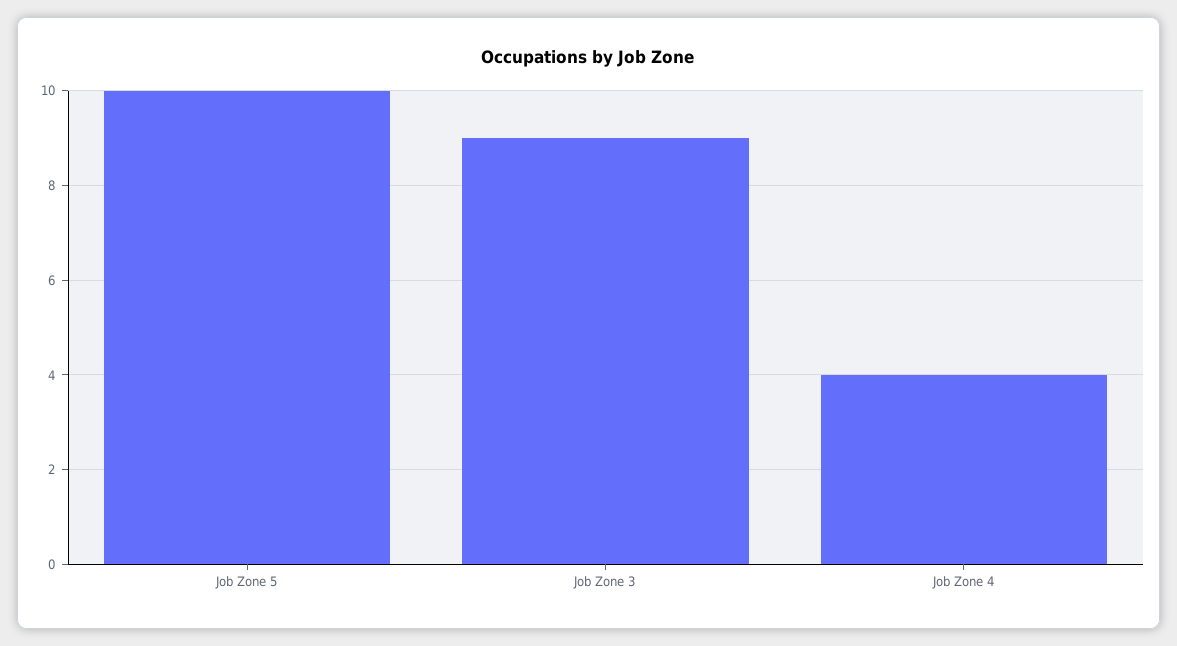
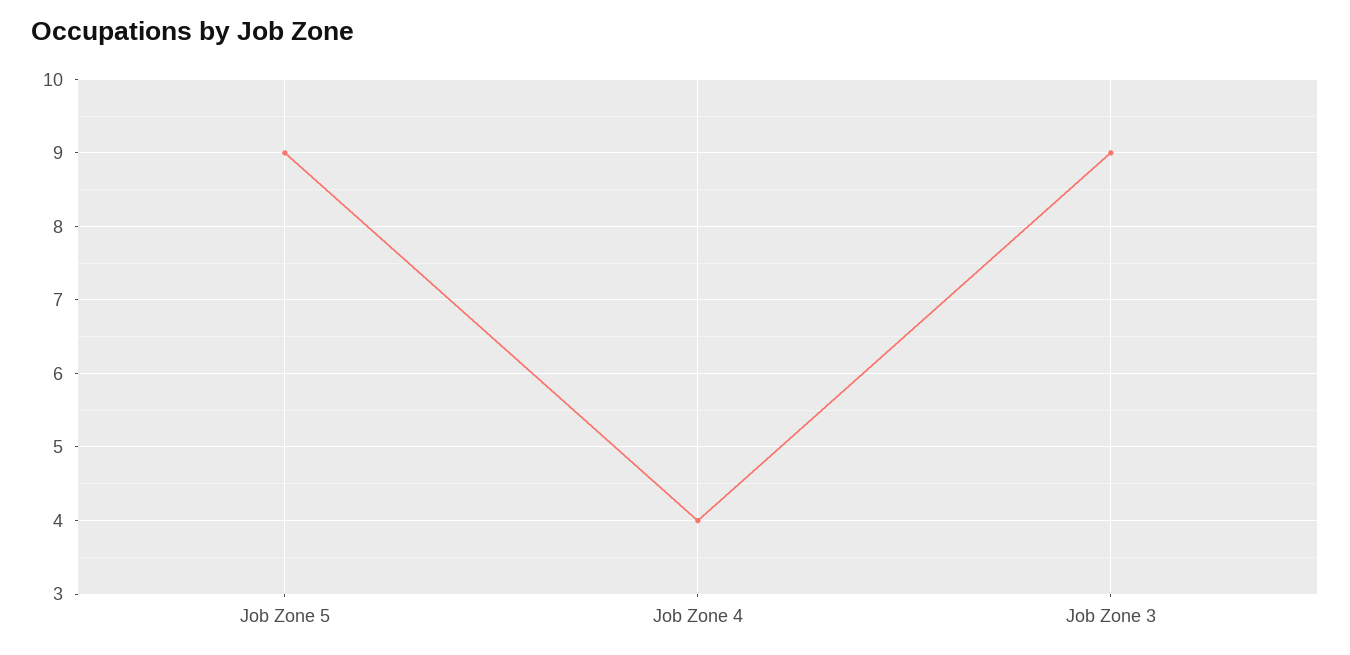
  {
-   "Job Zone 5": 10,
+   "Job Zone 5": 9,
    "Job Zone 3": 9,
    "Job Zone 4": 4
  }

